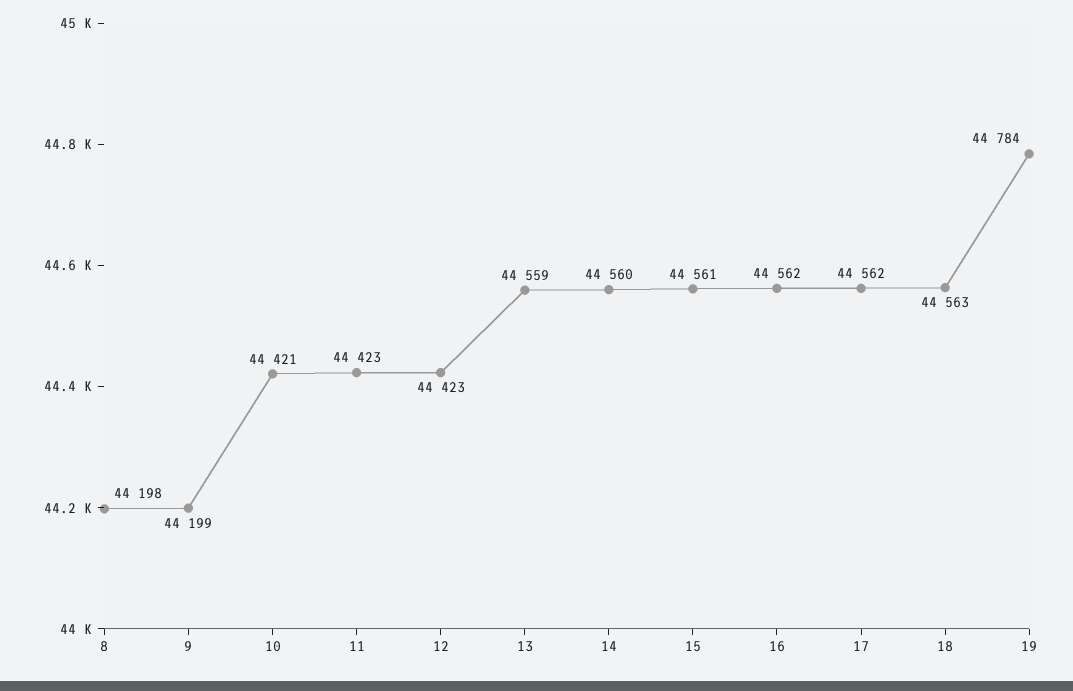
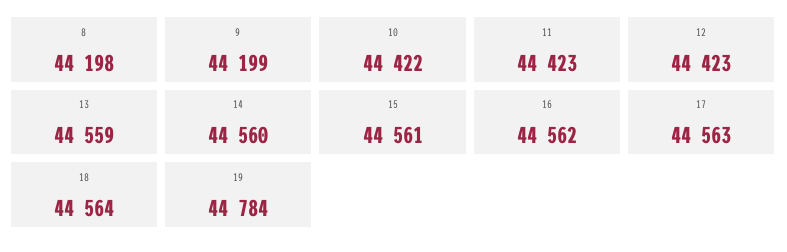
  {
    "8": 44198,
    "9": 44199,
-   "10": 44421,
+   "10": 44422,
    "11": 44423,
    "12": 44423,
    "13": 44559,
    "14": 44560,
    "15": 44561,
    "16": 44562,
-   "17": 44562,
+   "17": 44563,
-   "18": 44563,
+   "18": 44564,
    "19": 44784
  }

